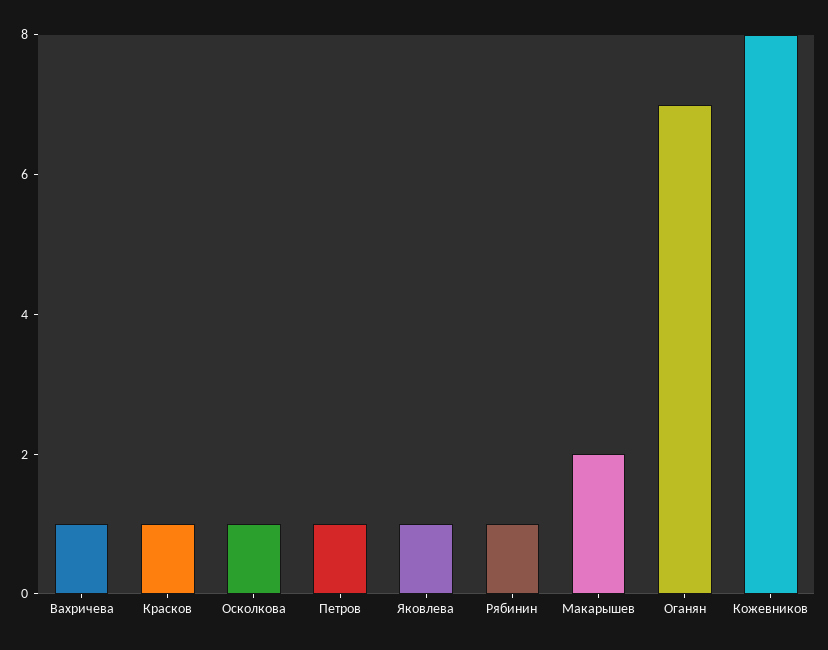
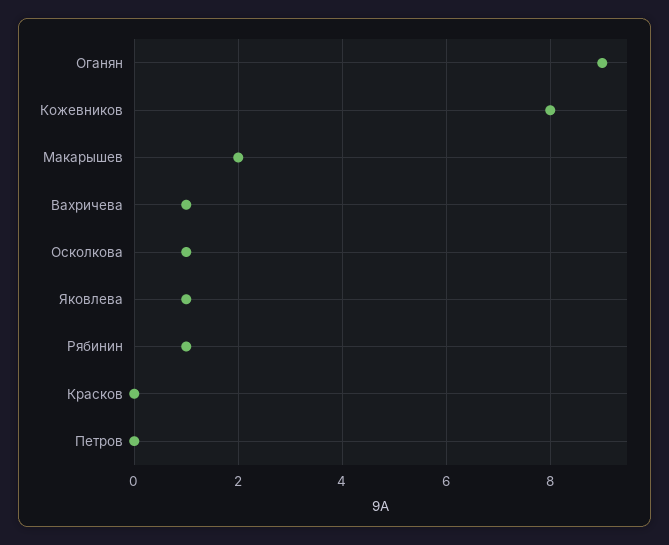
  {
    "Вахричева": 1,
-   "Красков": 1,
+   "Красков": 0,
    "Осколкова": 1,
-   "Петров": 1,
+   "Петров": 0,
    "Яковлева": 1,
    "Рябинин": 1,
    "Макарышев": 2,
-   "Оганян": 7,
+   "Оганян": 9,
    "Кожевников": 8
  }

